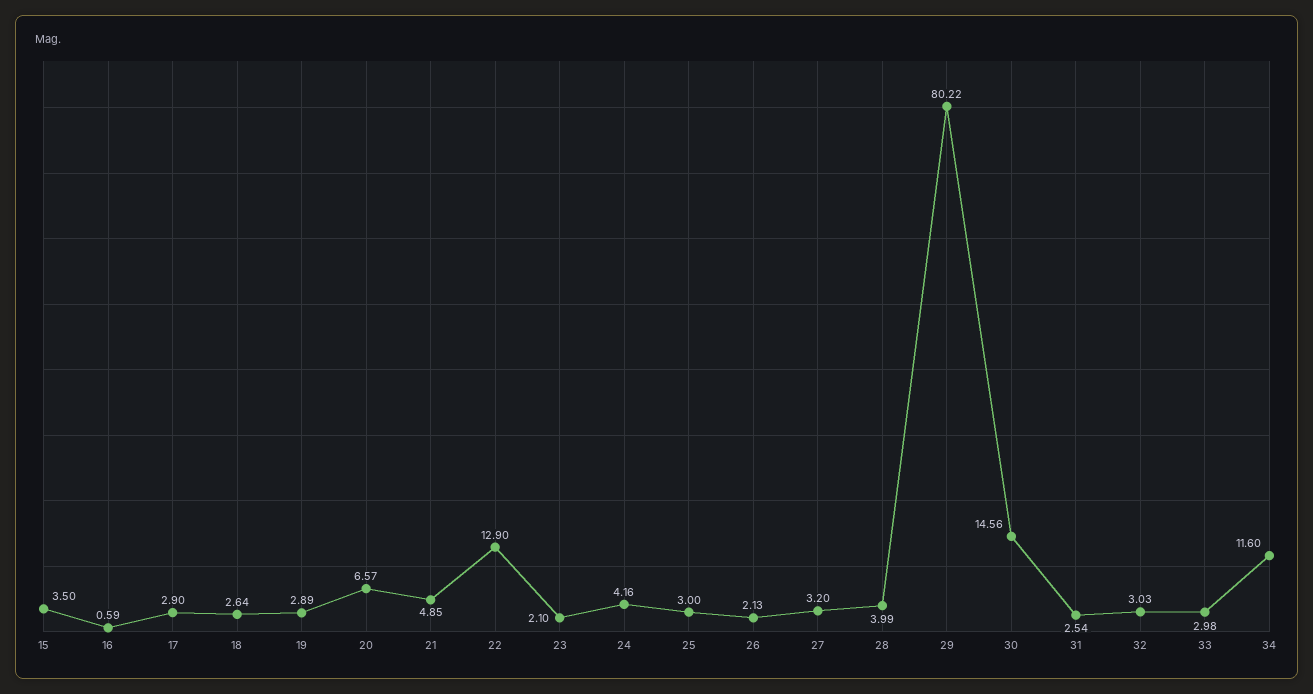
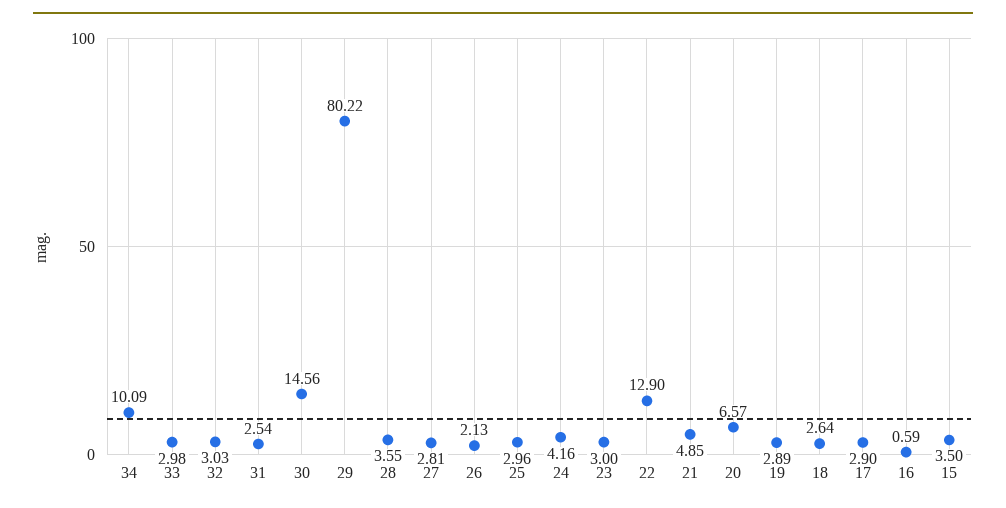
  {
    "15": 3.5,
    "16": 0.59,
    "17": 2.9,
    "18": 2.64,
    "19": 2.89,
    "20": 6.57,
    "21": 4.85,
    "22": 12.9,
-   "23": 2.1,
+   "23": 3,
    "24": 4.16,
-   "25": 3,
+   "25": 2.96,
    "26": 2.13,
-   "27": 3.2,
+   "27": 2.81,
-   "28": 3.99,
+   "28": 3.55,
    "29": 80.22,
    "30": 14.56,
    "31": 2.54,
    "32": 3.03,
    "33": 2.98,
-   "34": 11.6
+   "34": 10.09
  }

